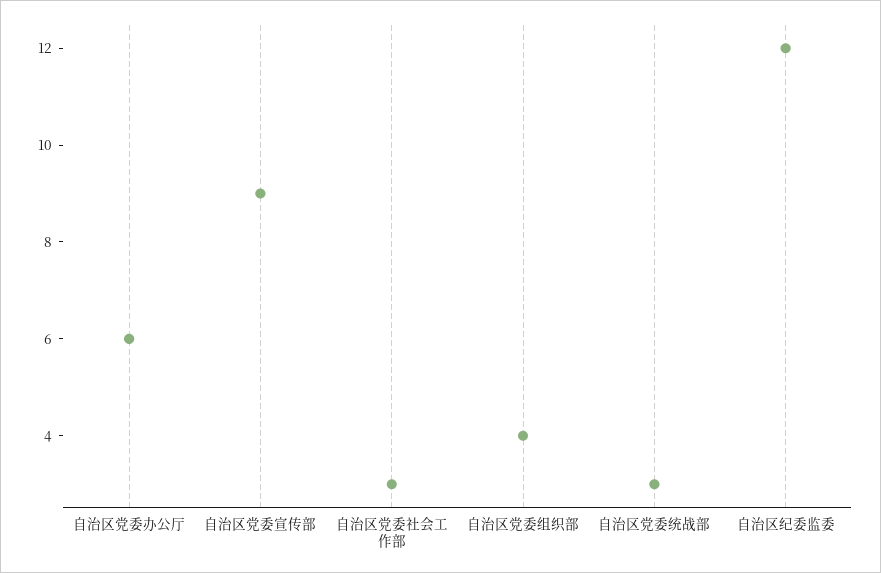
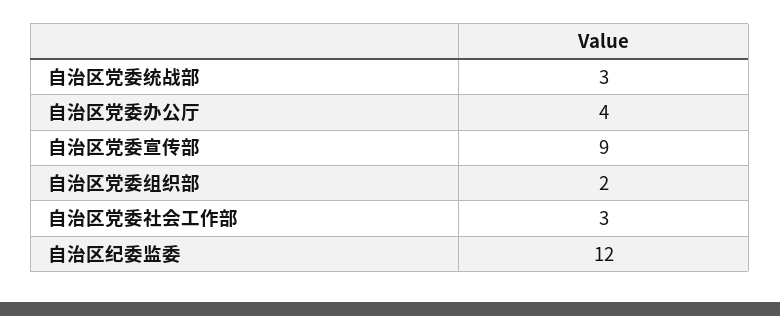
  {
-   "自治区党委办公厅": 6,
+   "自治区党委办公厅": 4,
    "自治区党委宣传部": 9,
    "自治区党委社会工作部": 3,
-   "自治区党委组织部": 4,
+   "自治区党委组织部": 2,
    "自治区党委统战部": 3,
    "自治区纪委监委": 12
  }

